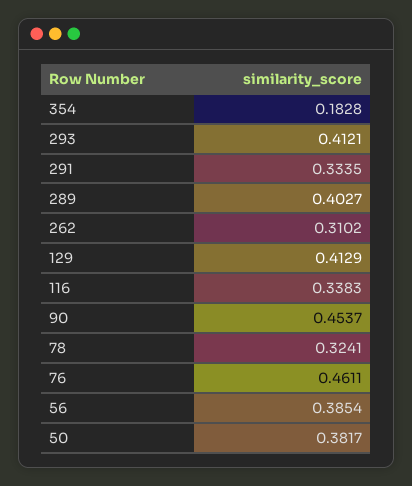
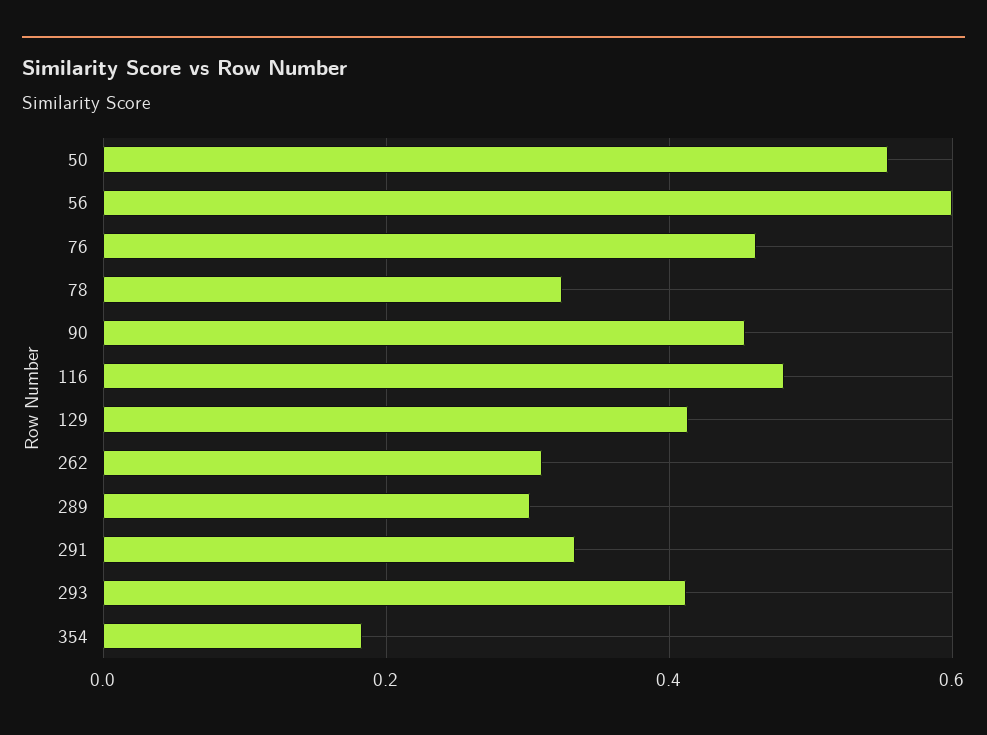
  {
    "354": 0.1828,
    "293": 0.4121,
    "291": 0.3335,
-   "289": 0.4027,
+   "289": 0.3,
    "262": 0.3102,
    "129": 0.4129,
-   "116": 0.3383,
+   "116": 0.48,
    "90": 0.4537,
    "78": 0.3241,
    "76": 0.4611,
-   "56": 0.3854,
+   "56": 0.6,
-   "50": 0.3817
+   "50": 0.56
  }

